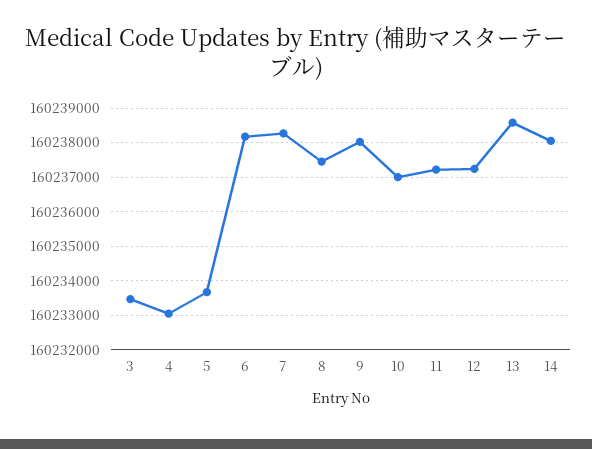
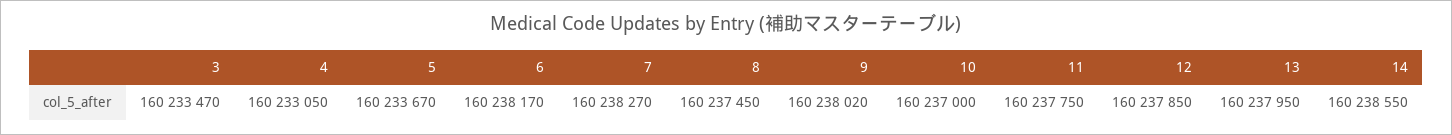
  {
    "3": 160233470,
    "4": 160233050,
    "5": 160233670,
    "6": 160238170,
    "7": 160238270,
    "8": 160237450,
    "9": 160238020,
    "10": 160237000,
-   "11": 160237200,
+   "11": 160237750,
-   "12": 160237200,
+   "12": 160237850,
-   "13": 160238600,
+   "13": 160237950,
-   "14": 160238000
+   "14": 160238550
  }

